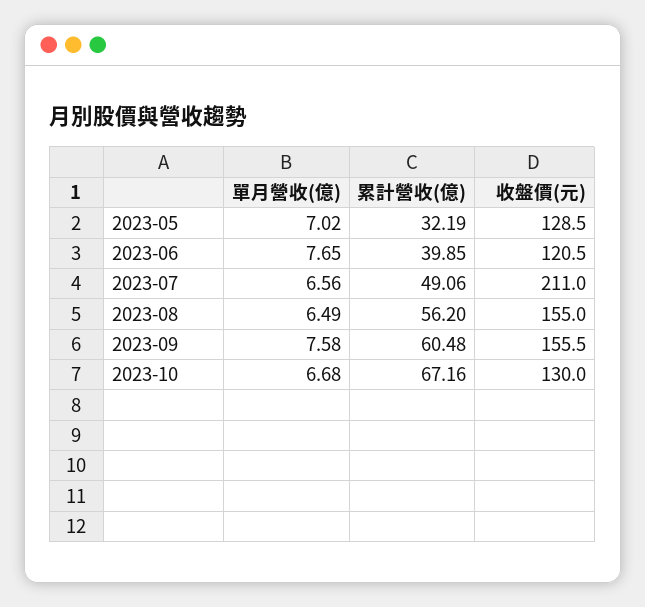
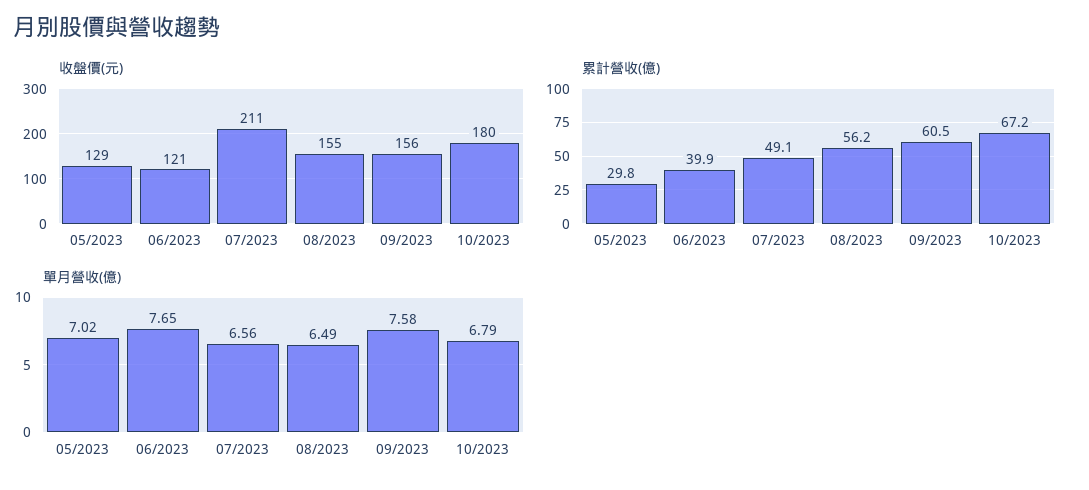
  {
    "單月營收(億)": {
      "2023-05": 7.02,
      "2023-06": 7.65,
      "2023-07": 6.56,
      "2023-08": 6.49,
      "2023-09": 7.58,
-     "2023-10": 6.68
+     "2023-10": 6.79
    },
    "累計營收(億)": {
-     "2023-05": 32.19,
+     "2023-05": 29.8,
      "2023-06": 39.85,
      "2023-07": 49.06,
      "2023-08": 56.2,
      "2023-09": 60.48,
      "2023-10": 67.16
    },
    "收盤價(元)": {
      "2023-05": 128.5,
      "2023-06": 120.5,
      "2023-07": 211,
      "2023-08": 155,
      "2023-09": 155.5,
-     "2023-10": 130
+     "2023-10": 180
    }
  }

